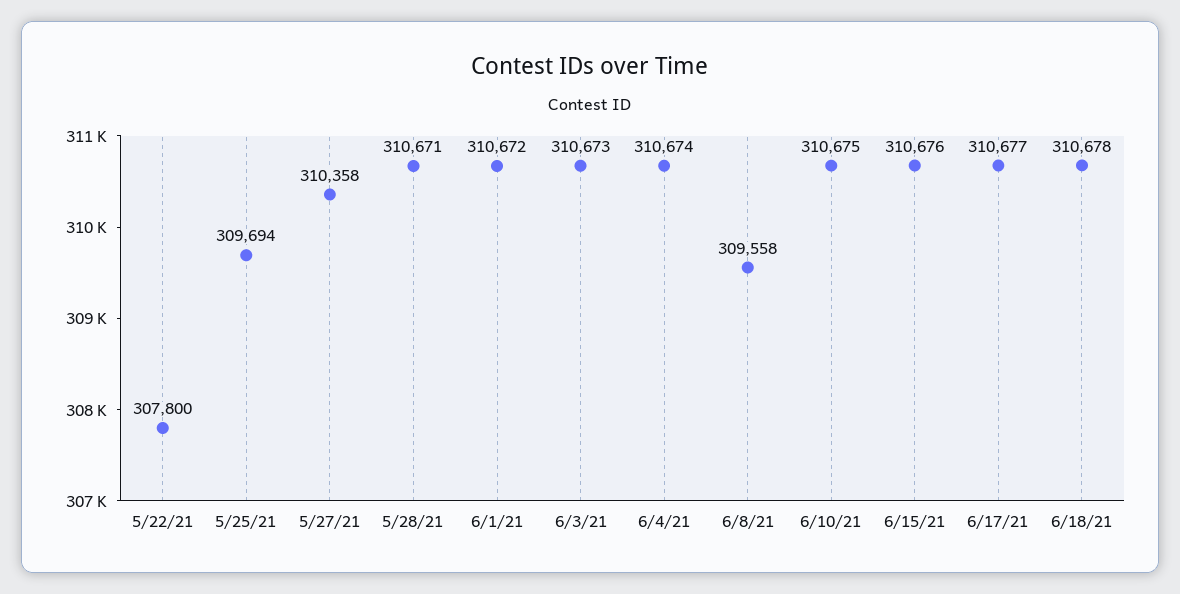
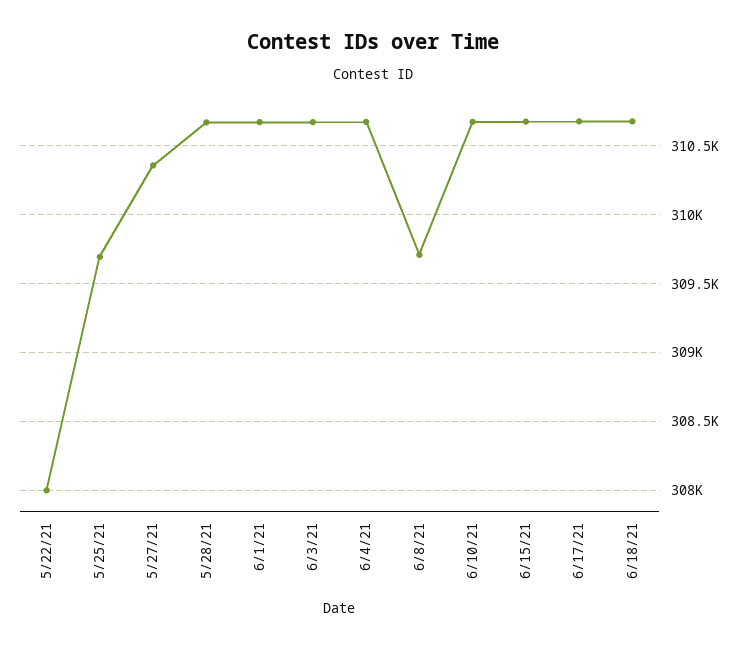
  {
-   "5/22/21": 307800,
+   "5/22/21": 308000,
    "5/25/21": 309694,
    "5/27/21": 310358,
    "5/28/21": 310671,
    "6/1/21": 310672,
    "6/3/21": 310673,
    "6/4/21": 310674,
-   "6/8/21": 309558,
+   "6/8/21": 309700,
    "6/10/21": 310675,
    "6/15/21": 310676,
    "6/17/21": 310677,
    "6/18/21": 310678
  }

